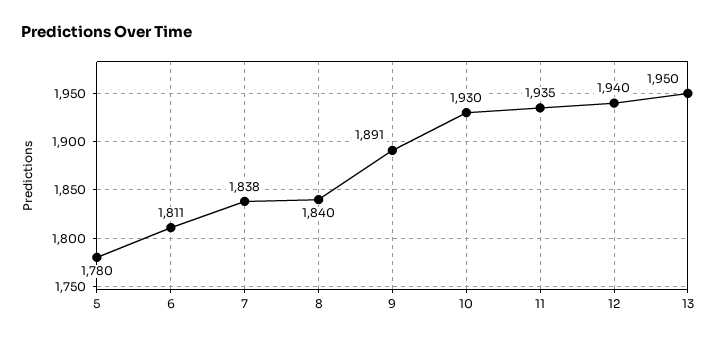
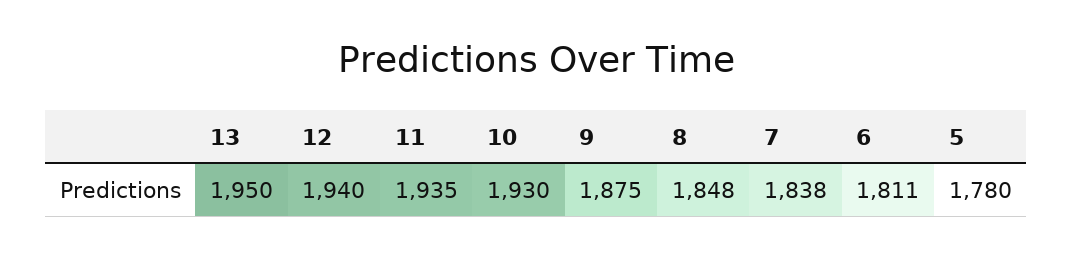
  {
    "5": 1780,
    "6": 1811,
    "7": 1838,
-   "8": 1840,
+   "8": 1848,
-   "9": 1891,
+   "9": 1875,
    "10": 1930,
    "11": 1935,
    "12": 1940,
    "13": 1950
  }

